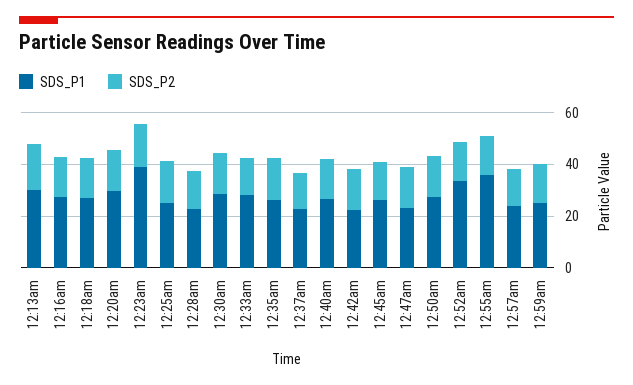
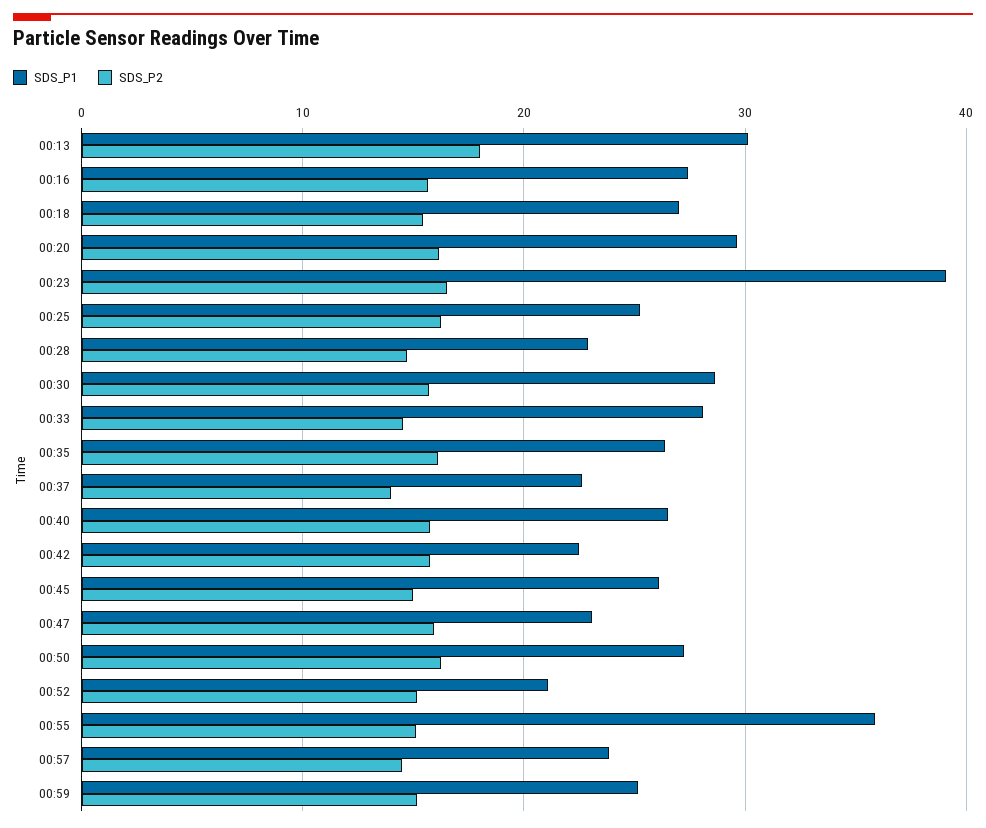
  {
    "SDS_P1": {
      "12:13am": 30,
      "12:16am": 27,
      "12:18am": 27,
      "12:20am": 30,
      "12:23am": 39,
      "12:25am": 25,
      "12:28am": 23,
      "12:30am": 29,
      "12:33am": 28,
      "12:35am": 26,
      "12:37am": 23,
      "12:40am": 27,
      "12:42am": 23,
      "12:45am": 26,
      "12:47am": 23,
      "12:50am": 27,
-     "12:52am": 35,
+     "12:52am": 21,
      "12:55am": 36,
      "12:57am": 24,
      "12:59am": 25
    },
    "SDS_P2": {
      "12:13am": 18,
      "12:16am": 16,
      "12:18am": 15,
      "12:20am": 16,
      "12:23am": 17,
      "12:25am": 16,
      "12:28am": 15,
      "12:30am": 16,
      "12:33am": 15,
      "12:35am": 16,
      "12:37am": 14,
      "12:40am": 16,
      "12:42am": 16,
      "12:45am": 15,
      "12:47am": 16,
      "12:50am": 16,
      "12:52am": 15,
      "12:55am": 15,
      "12:57am": 14,
      "12:59am": 15
    }
  }

